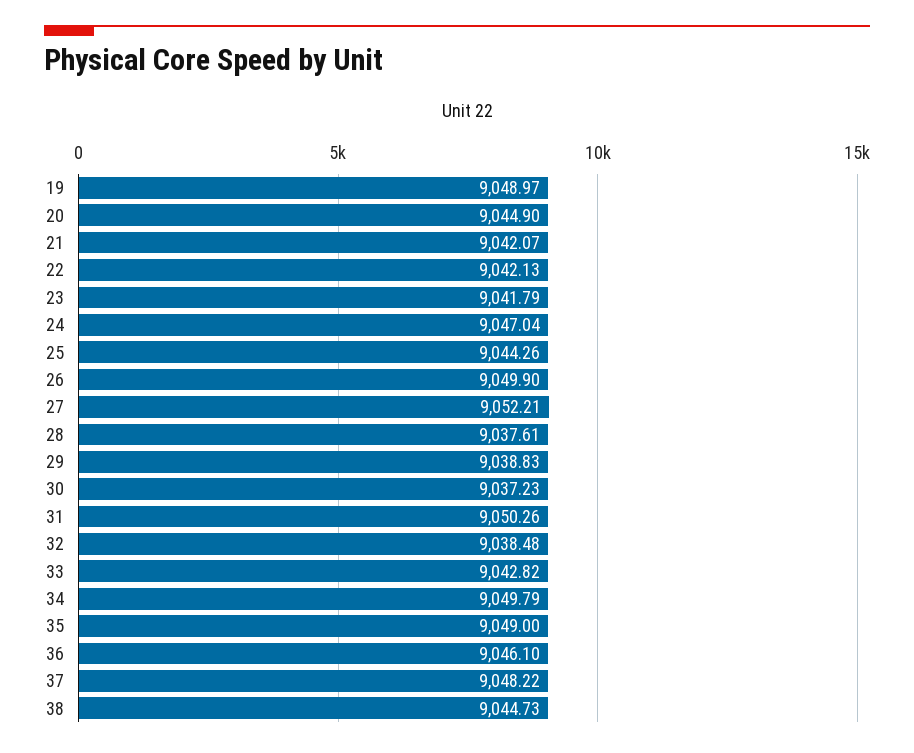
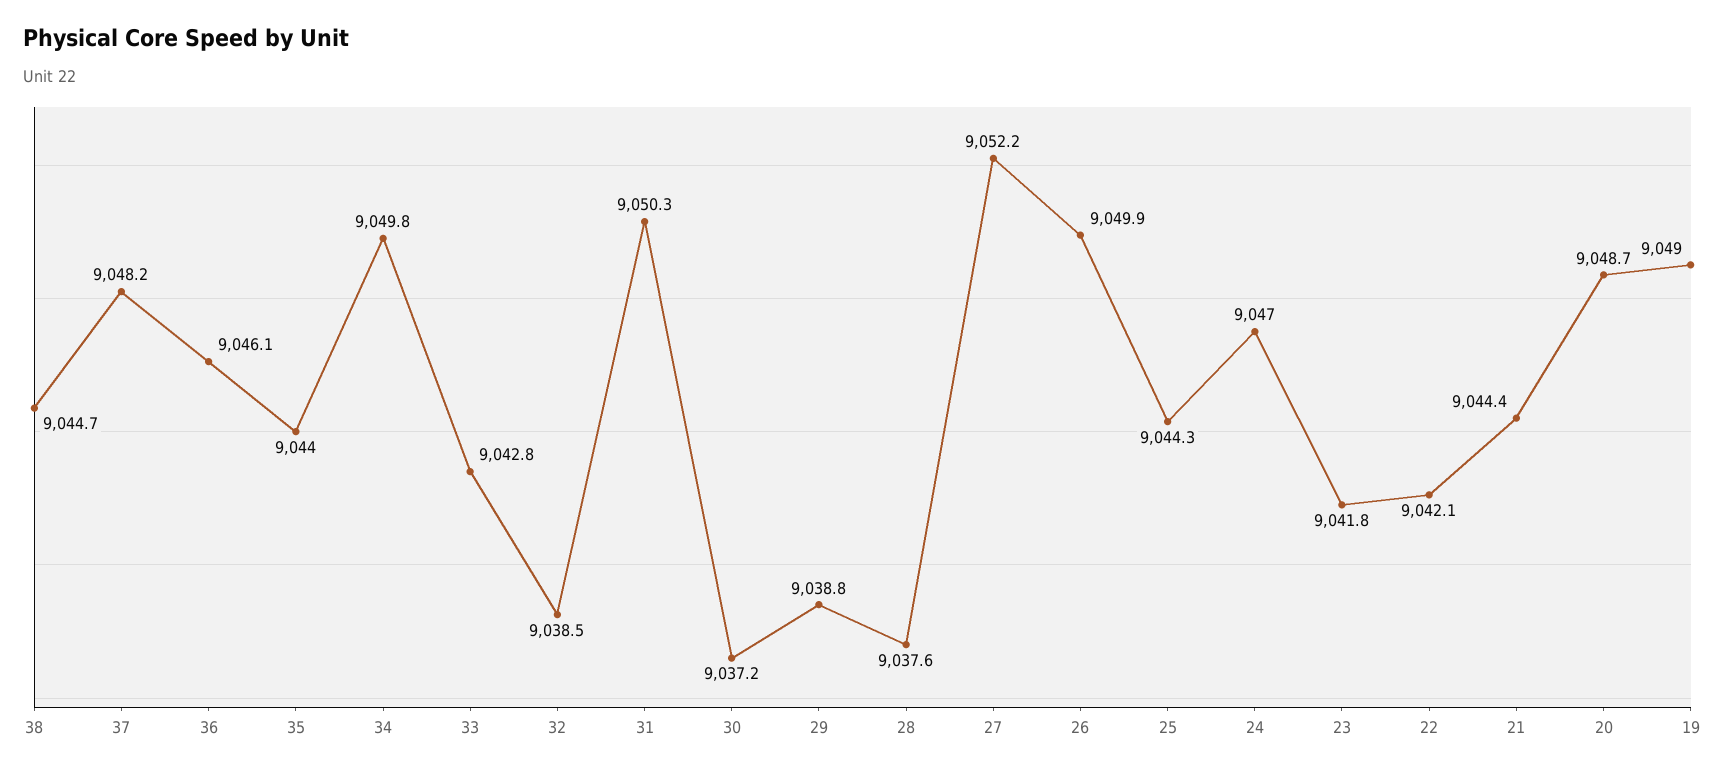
  {
    "19": 9048.97,
-   "20": 9044.9,
+   "20": 9048.7,
-   "21": 9042.07,
+   "21": 9044.4,
    "22": 9042.13,
    "23": 9041.79,
    "24": 9047.04,
    "25": 9044.26,
    "26": 9049.9,
    "27": 9052.21,
    "28": 9037.61,
    "29": 9038.83,
    "30": 9037.23,
    "31": 9050.26,
    "32": 9038.48,
    "33": 9042.82,
    "34": 9049.79,
-   "35": 9049,
+   "35": 9044,
    "36": 9046.1,
    "37": 9048.22,
    "38": 9044.73
  }

